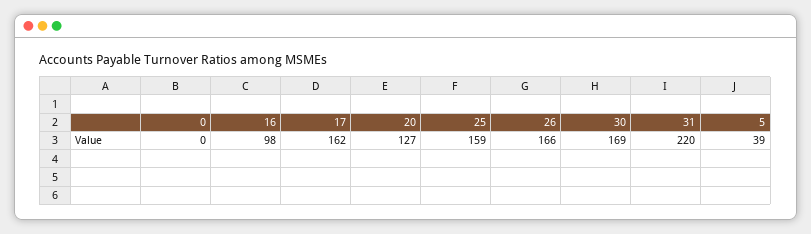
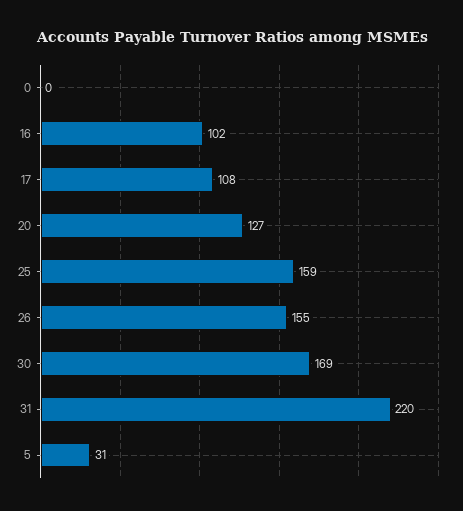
  {
    "0": 0,
-   "16": 98,
+   "16": 102,
-   "17": 162,
+   "17": 108,
    "20": 127,
    "25": 159,
-   "26": 166,
+   "26": 155,
    "30": 169,
    "31": 220,
-   "5": 39
+   "5": 31
  }

